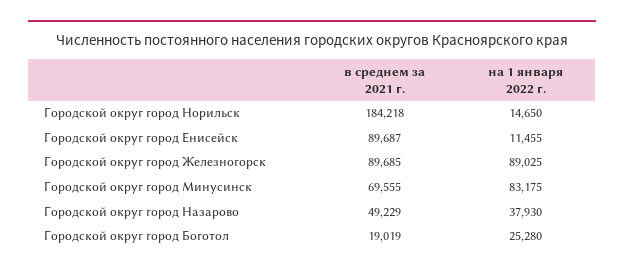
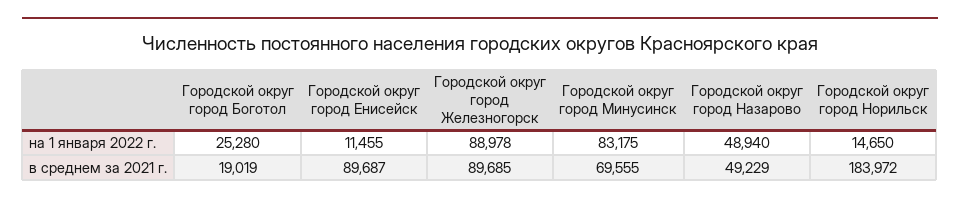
  {
    "в среднем за 2021 г.": {
-     "Городской округ город Норильск": 184218,
+     "Городской округ город Норильск": 183972,
      "Городской округ город Енисейск": 89687,
      "Городской округ город Железногорск": 89685,
      "Городской округ город Минусинск": 69555,
      "Городской округ город Назарово": 49229,
      "Городской округ город Боготол": 19019
    },
    "на 1 января 2022 г.": {
      "Городской округ город Норильск": 14650,
      "Городской округ город Енисейск": 11455,
-     "Городской округ город Железногорск": 89025,
+     "Городской округ город Железногорск": 88978,
      "Городской округ город Минусинск": 83175,
-     "Городской округ город Назарово": 37930,
+     "Городской округ город Назарово": 48940,
      "Городской округ город Боготол": 25280
    }
  }

